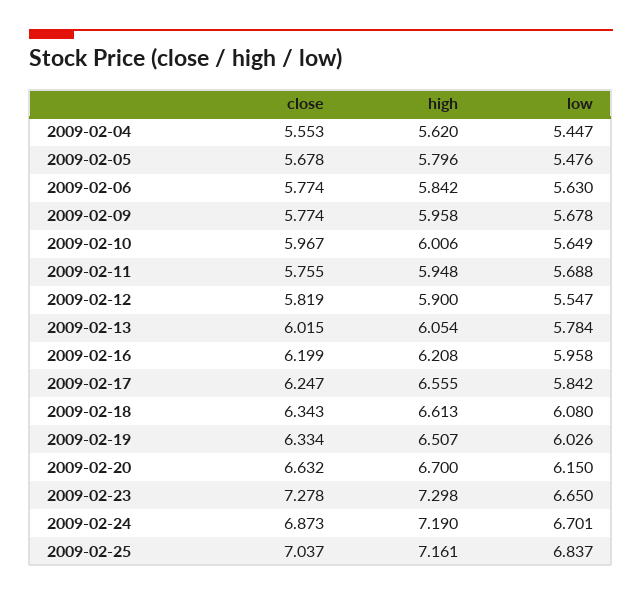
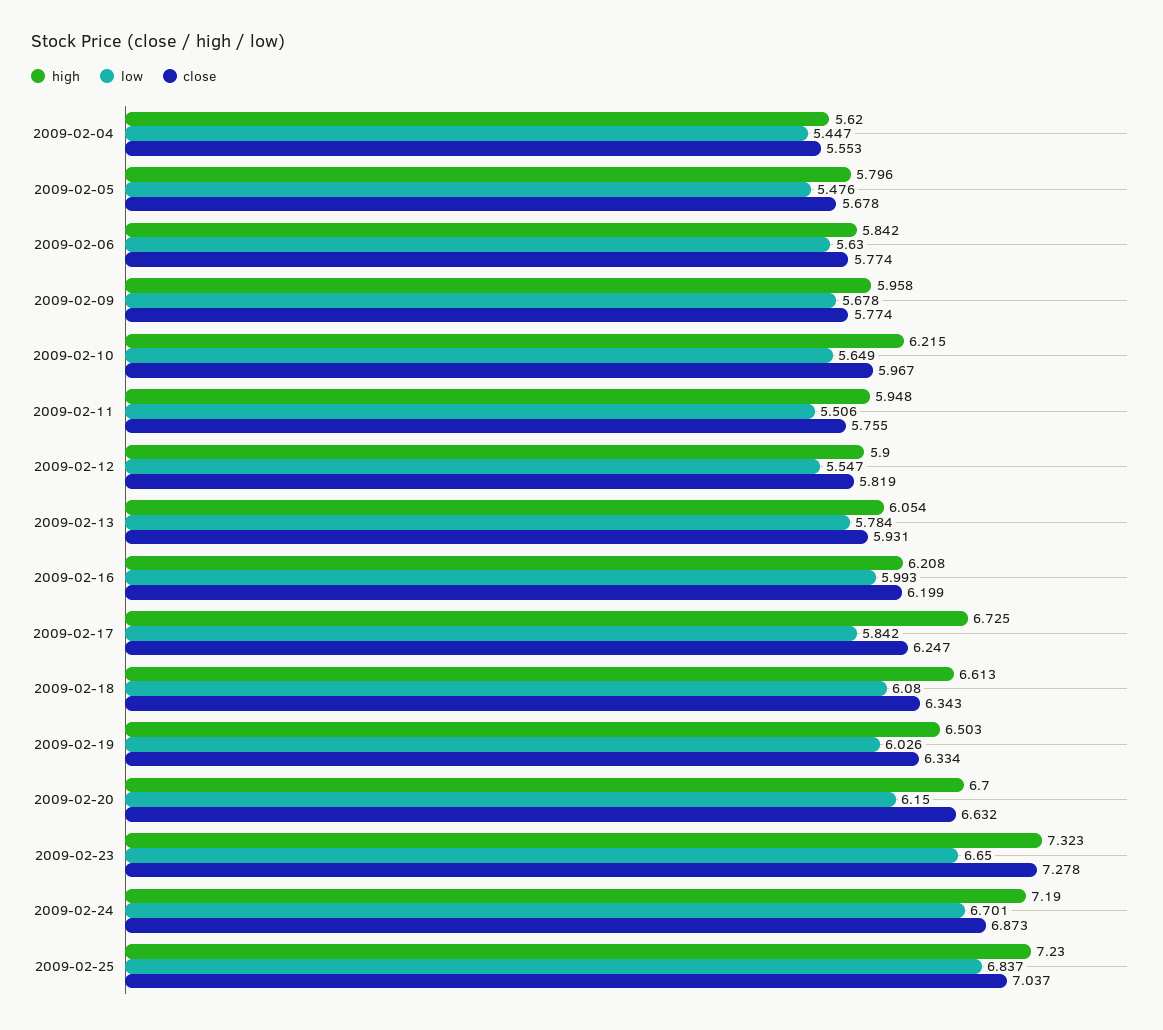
  {
    "close": {
      "2009-02-04": 5.553,
      "2009-02-05": 5.678,
      "2009-02-06": 5.774,
      "2009-02-09": 5.774,
      "2009-02-10": 5.967,
      "2009-02-11": 5.755,
      "2009-02-12": 5.819,
-     "2009-02-13": 6.015,
+     "2009-02-13": 5.931,
      "2009-02-16": 6.199,
      "2009-02-17": 6.247,
      "2009-02-18": 6.343,
      "2009-02-19": 6.334,
      "2009-02-20": 6.632,
      "2009-02-23": 7.278,
      "2009-02-24": 6.873,
      "2009-02-25": 7.037
    },
    "high": {
      "2009-02-04": 5.62,
      "2009-02-05": 5.796,
      "2009-02-06": 5.842,
      "2009-02-09": 5.958,
-     "2009-02-10": 6.006,
+     "2009-02-10": 6.215,
      "2009-02-11": 5.948,
      "2009-02-12": 5.9,
      "2009-02-13": 6.054,
      "2009-02-16": 6.208,
-     "2009-02-17": 6.555,
+     "2009-02-17": 6.725,
      "2009-02-18": 6.613,
-     "2009-02-19": 6.507,
+     "2009-02-19": 6.503,
      "2009-02-20": 6.7,
-     "2009-02-23": 7.298,
+     "2009-02-23": 7.323,
      "2009-02-24": 7.19,
-     "2009-02-25": 7.161
+     "2009-02-25": 7.23
    },
    "low": {
      "2009-02-04": 5.447,
      "2009-02-05": 5.476,
      "2009-02-06": 5.63,
      "2009-02-09": 5.678,
      "2009-02-10": 5.649,
-     "2009-02-11": 5.688,
+     "2009-02-11": 5.506,
      "2009-02-12": 5.547,
      "2009-02-13": 5.784,
-     "2009-02-16": 5.958,
+     "2009-02-16": 5.993,
      "2009-02-17": 5.842,
      "2009-02-18": 6.08,
      "2009-02-19": 6.026,
      "2009-02-20": 6.15,
      "2009-02-23": 6.65,
      "2009-02-24": 6.701,
      "2009-02-25": 6.837
    }
  }

